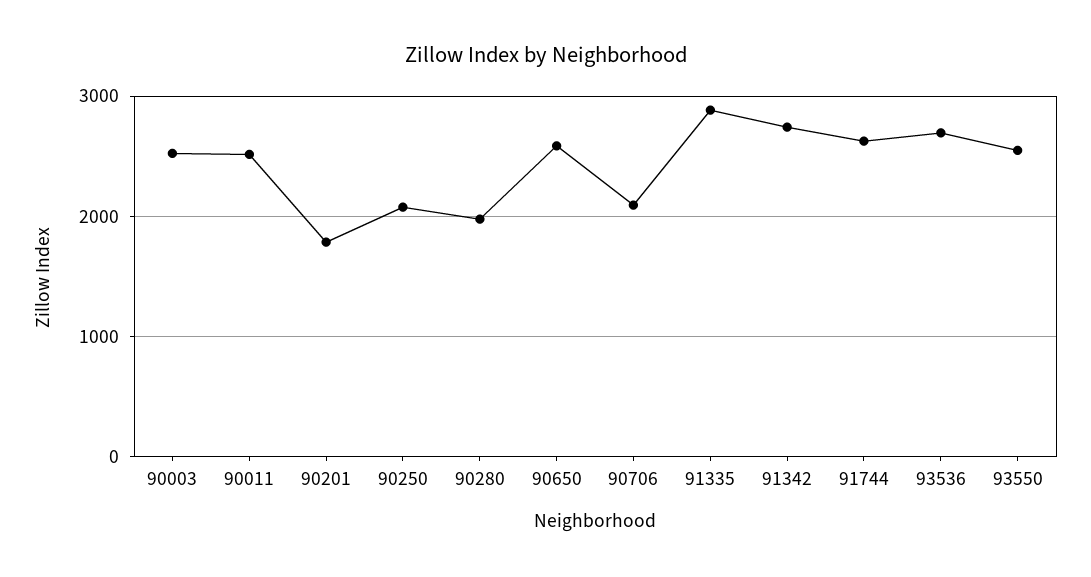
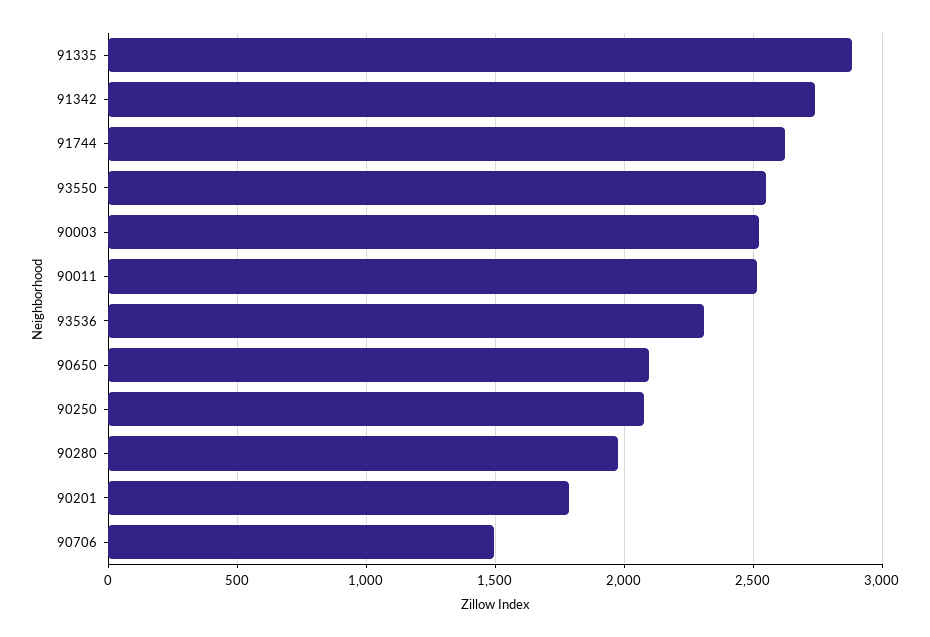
  {
    "90003": 2500,
    "90011": 2500,
    "90201": 1800,
    "90250": 2100,
    "90280": 2000,
-   "90650": 2600,
+   "90650": 2100,
-   "90706": 2100,
+   "90706": 1500,
    "91335": 2900,
    "91342": 2750,
    "91744": 2650,
-   "93536": 2700,
+   "93536": 2300,
    "93550": 2550
  }

